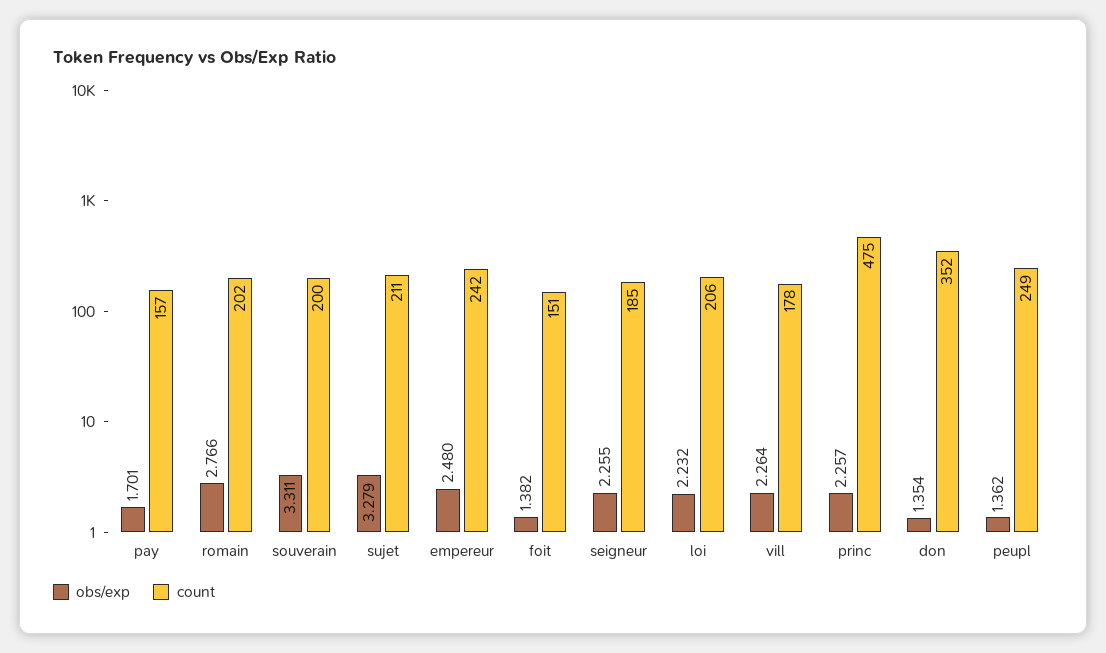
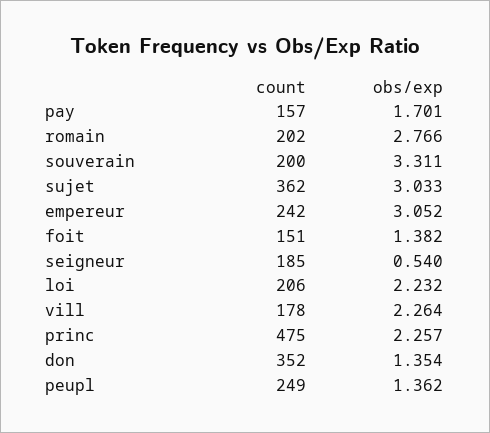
  {
    "obs/exp": {
      "pay": 1.701,
      "romain": 2.766,
      "souverain": 3.311,
-     "sujet": 3.279,
+     "sujet": 3.033,
-     "empereur": 2.48,
+     "empereur": 3.052,
      "foit": 1.382,
-     "seigneur": 2.255,
+     "seigneur": 0.54,
      "loi": 2.232,
      "vill": 2.264,
      "princ": 2.257,
      "don": 1.354,
      "peupl": 1.362
    },
    "count": {
      "pay": 157,
      "romain": 202,
      "souverain": 200,
-     "sujet": 211,
+     "sujet": 362,
      "empereur": 242,
      "foit": 151,
      "seigneur": 185,
      "loi": 206,
      "vill": 178,
      "princ": 475,
      "don": 352,
      "peupl": 249
    }
  }

